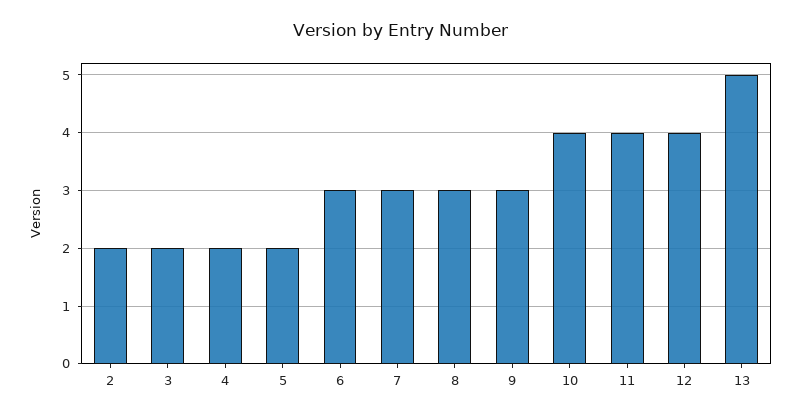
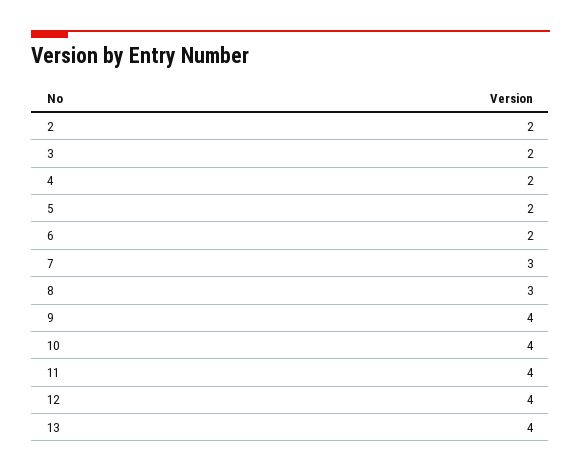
  {
    "2": 2,
    "3": 2,
    "4": 2,
    "5": 2,
-   "6": 3,
+   "6": 2,
    "7": 3,
    "8": 3,
-   "9": 3,
+   "9": 4,
    "10": 4,
    "11": 4,
    "12": 4,
-   "13": 5
+   "13": 4
  }

